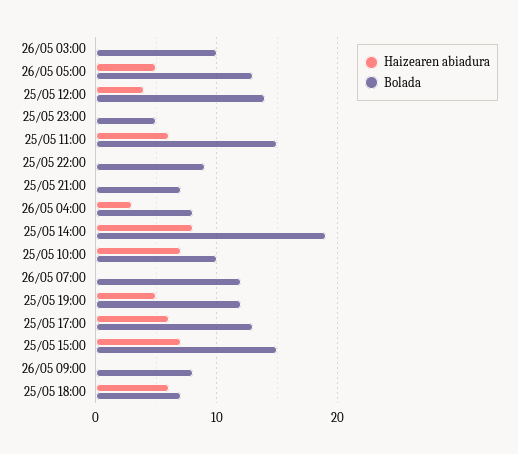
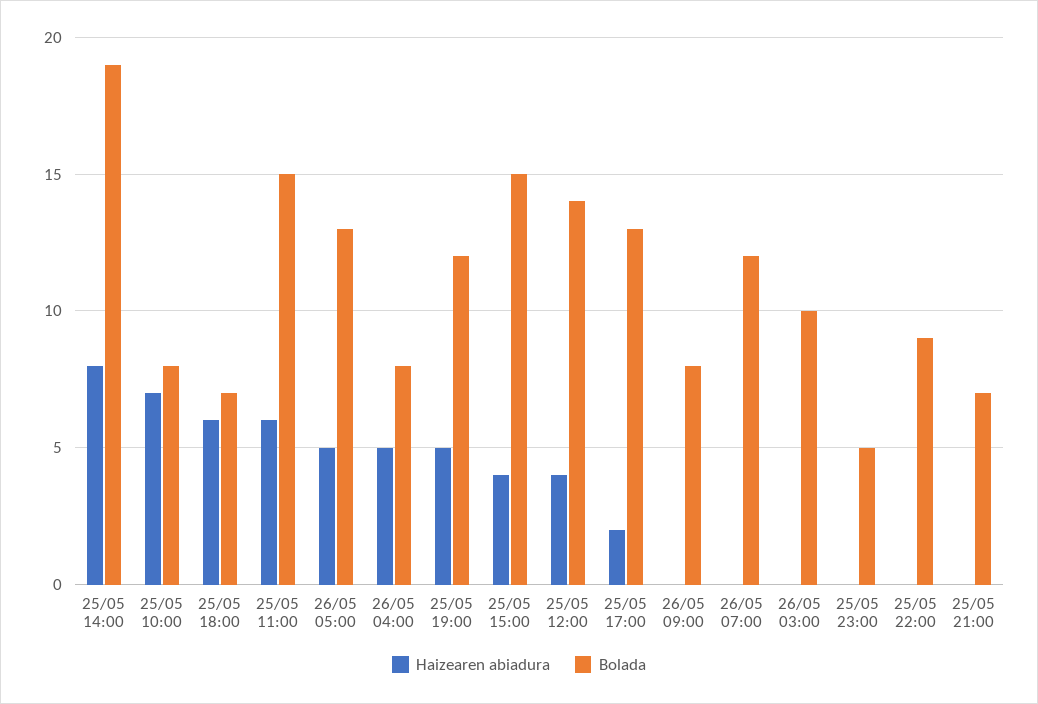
  {
    "Haizearen abiadura": {
      "26/05 03:00": 0,
      "26/05 05:00": 5,
      "25/05 12:00": 4,
      "25/05 23:00": 0,
      "25/05 11:00": 6,
      "25/05 22:00": 0,
      "25/05 21:00": 0,
-     "26/05 04:00": 3,
+     "26/05 04:00": 5,
      "25/05 14:00": 8,
      "25/05 10:00": 7,
      "26/05 07:00": 0,
      "25/05 19:00": 5,
-     "25/05 17:00": 6,
+     "25/05 17:00": 2,
-     "25/05 15:00": 7,
+     "25/05 15:00": 4,
      "26/05 09:00": 0,
      "25/05 18:00": 6
    },
    "Bolada": {
      "26/05 03:00": 10,
      "26/05 05:00": 13,
      "25/05 12:00": 14,
      "25/05 23:00": 5,
      "25/05 11:00": 15,
      "25/05 22:00": 9,
      "25/05 21:00": 7,
      "26/05 04:00": 8,
      "25/05 14:00": 19,
-     "25/05 10:00": 10,
+     "25/05 10:00": 8,
      "26/05 07:00": 12,
      "25/05 19:00": 12,
      "25/05 17:00": 13,
      "25/05 15:00": 15,
      "26/05 09:00": 8,
      "25/05 18:00": 7
    }
  }

